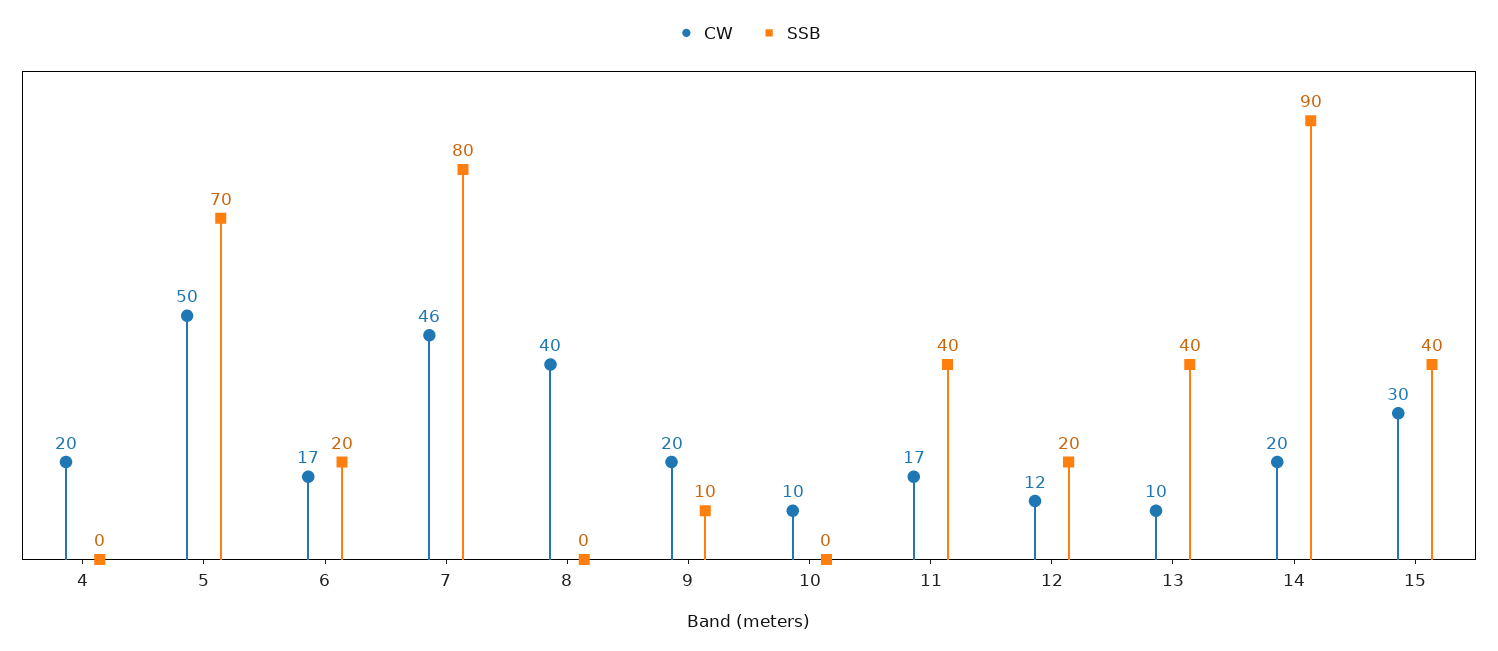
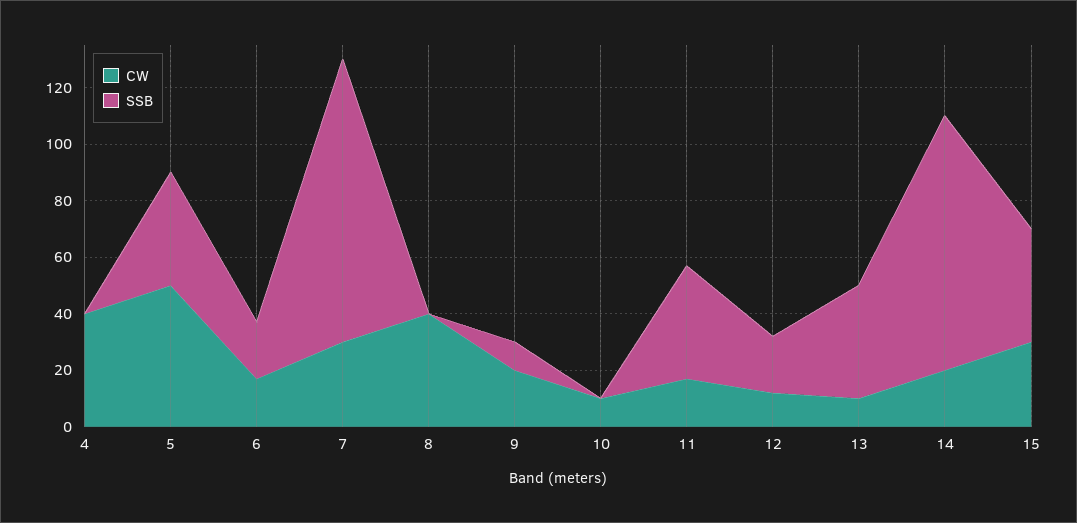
  {
    "CW": {
-     "4": 20,
+     "4": 40,
      "5": 50,
      "6": 17,
-     "7": 46,
+     "7": 30,
      "8": 40,
      "9": 20,
      "10": 10,
      "11": 17,
      "12": 12,
      "13": 10,
      "14": 20,
      "15": 30
    },
    "SSB": {
      "4": 0,
-     "5": 70,
+     "5": 40,
      "6": 20,
-     "7": 80,
+     "7": 100,
      "8": 0,
      "9": 10,
      "10": 0,
      "11": 40,
      "12": 20,
      "13": 40,
      "14": 90,
      "15": 40
    }
  }

